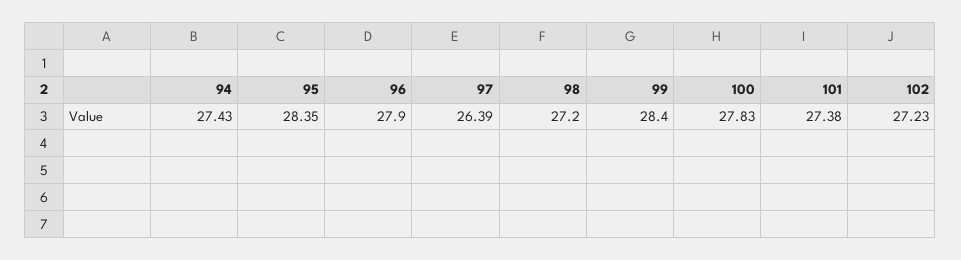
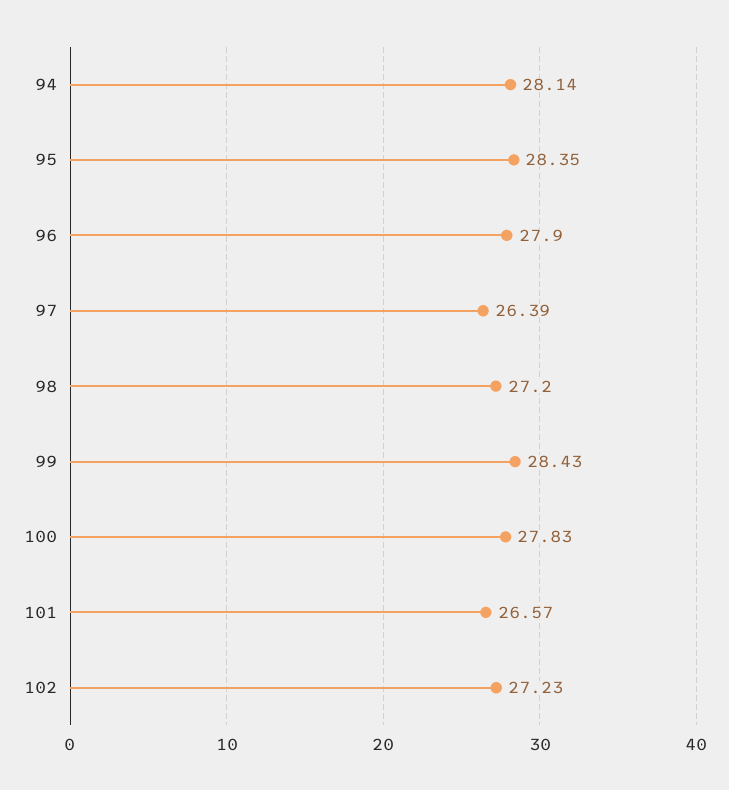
  {
-   "94": 27.43,
+   "94": 28.14,
    "95": 28.35,
    "96": 27.9,
    "97": 26.39,
    "98": 27.2,
-   "99": 28.4,
+   "99": 28.43,
    "100": 27.83,
-   "101": 27.38,
+   "101": 26.57,
    "102": 27.23
  }

